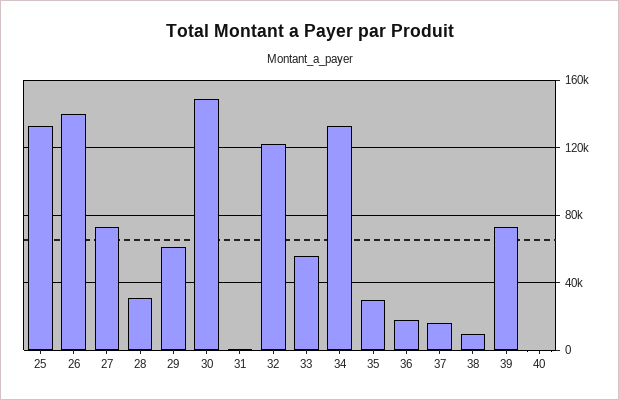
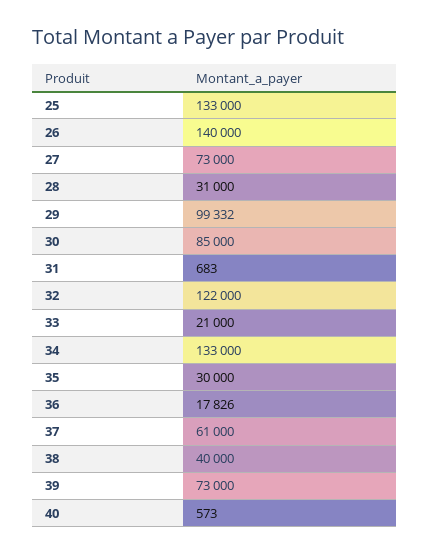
  {
    "25": 133000,
    "26": 140000,
    "27": 73000,
    "28": 31000,
-   "29": 60000,
+   "29": 99332,
-   "30": 150000,
+   "30": 85000,
    "31": 683,
    "32": 122000,
-   "33": 55000,
+   "33": 21000,
    "34": 133000,
    "35": 30000,
    "36": 17826,
-   "37": 15000,
+   "37": 61000,
-   "38": 10000,
+   "38": 40000,
    "39": 73000,
    "40": 573
  }

